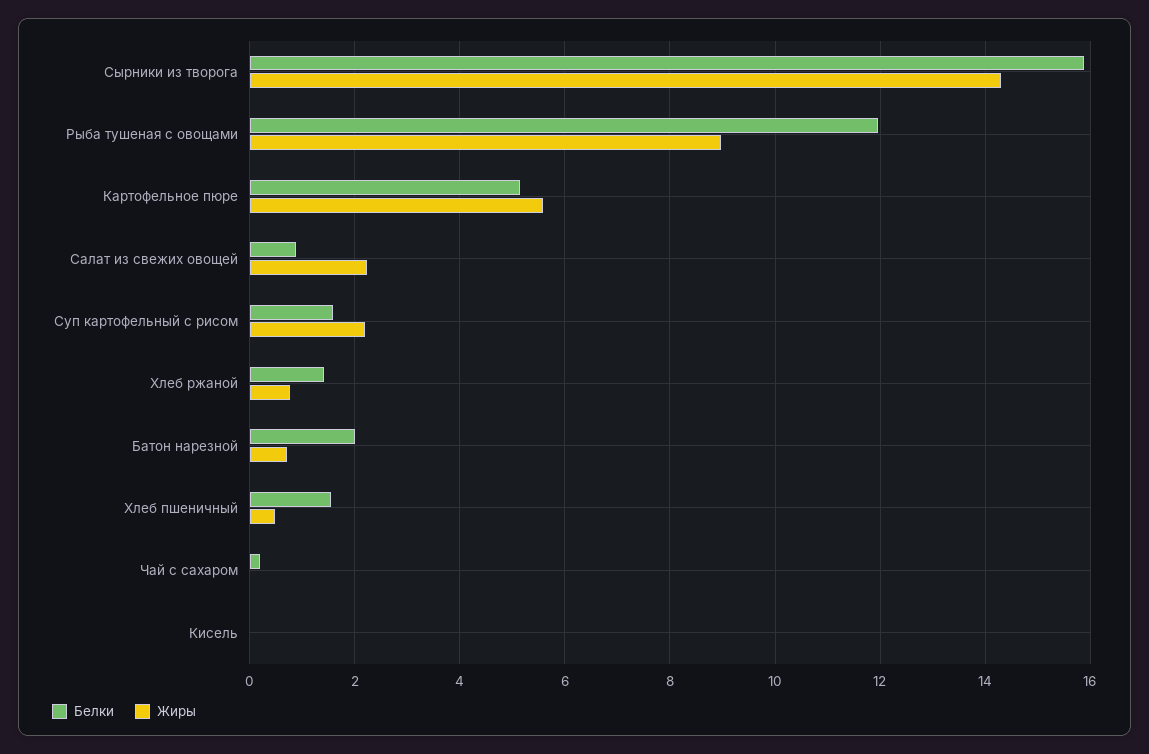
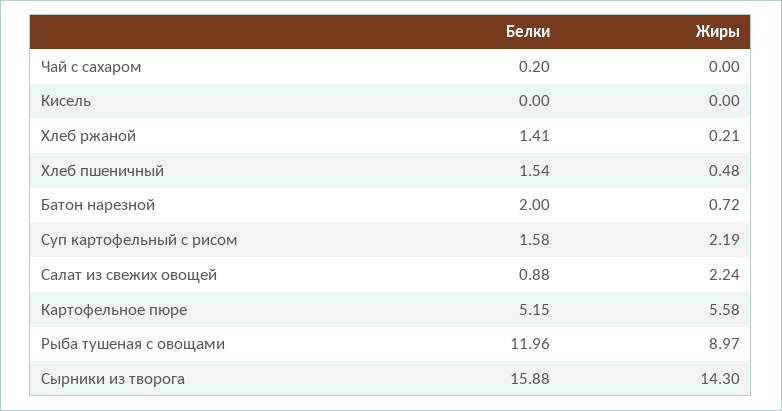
  {
    "Белки": {
      "Сырники из творога": 15.88,
      "Рыба тушеная с овощами": 11.96,
      "Картофельное пюре": 5.15,
      "Салат из свежих овощей": 0.88,
      "Суп картофельный с рисом": 1.58,
      "Хлеб ржаной": 1.41,
      "Батон нарезной": 2,
      "Хлеб пшеничный": 1.54,
      "Чай с сахаром": 0.2,
      "Кисель": 0
    },
    "Жиры": {
      "Сырники из творога": 14.3,
      "Рыба тушеная с овощами": 8.97,
      "Картофельное пюре": 5.58,
      "Салат из свежих овощей": 2.24,
      "Суп картофельный с рисом": 2.19,
-     "Хлеб ржаной": 0.8,
+     "Хлеб ржаной": 0.21,
      "Батон нарезной": 0.72,
      "Хлеб пшеничный": 0.48,
      "Чай с сахаром": 0,
      "Кисель": 0
    }
  }

